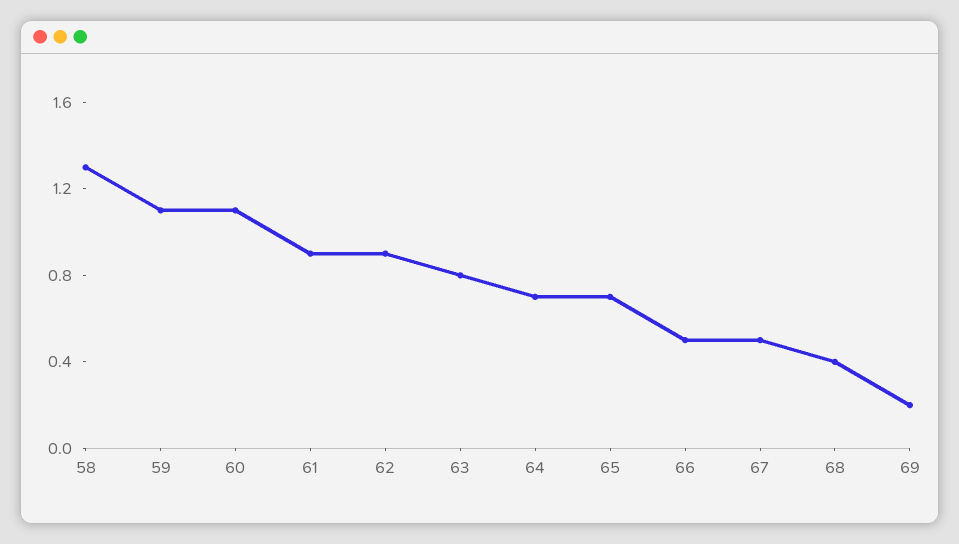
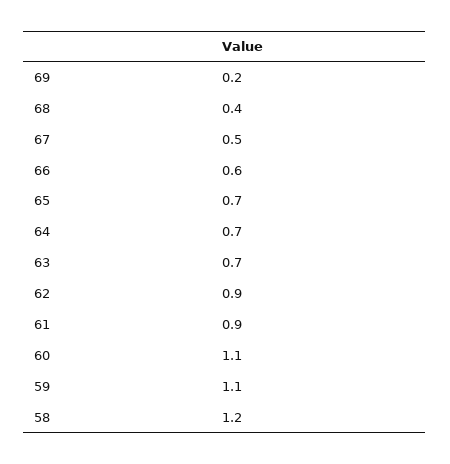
  {
-   "58": 1.3,
+   "58": 1.2,
    "59": 1.1,
    "60": 1.1,
    "61": 0.9,
    "62": 0.9,
-   "63": 0.8,
+   "63": 0.7,
    "64": 0.7,
    "65": 0.7,
-   "66": 0.5,
+   "66": 0.6,
    "67": 0.5,
    "68": 0.4,
    "69": 0.2
  }

